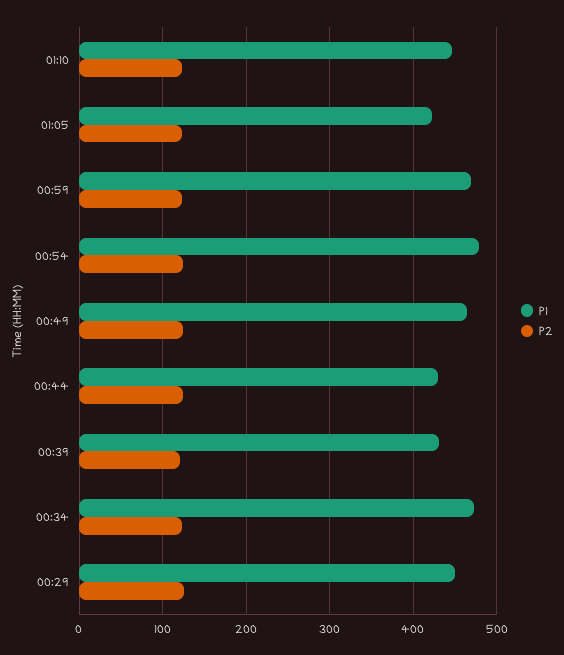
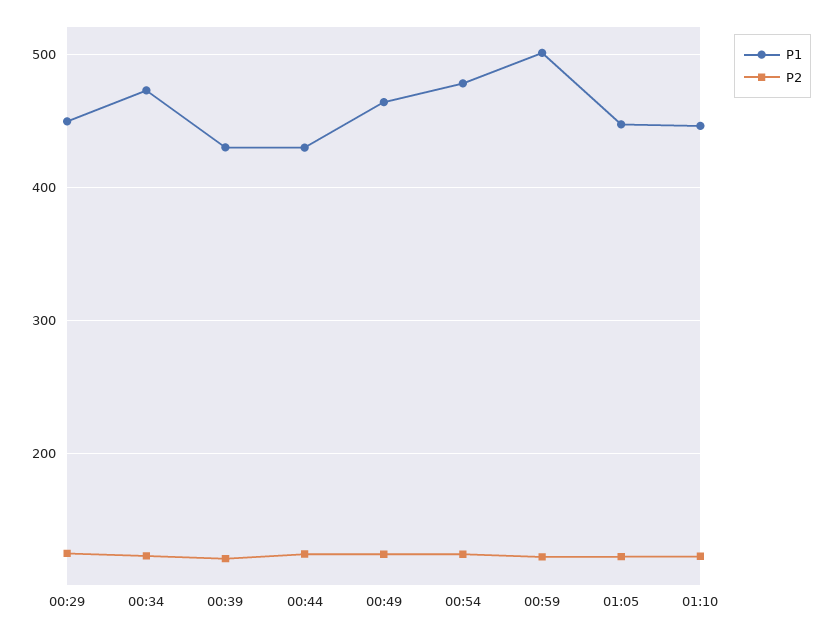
  {
    "P1": {
      "01:10": 450,
-     "01:05": 420,
+     "01:05": 450,
-     "00:59": 470,
+     "00:59": 500,
      "00:54": 480,
      "00:49": 460,
      "00:44": 430,
      "00:39": 430,
      "00:34": 470,
      "00:29": 450
    },
    "P2": {
      "01:10": 120,
      "01:05": 120,
      "00:59": 120,
      "00:54": 120,
      "00:49": 120,
      "00:44": 120,
      "00:39": 120,
      "00:34": 120,
      "00:29": 130
    }
  }

